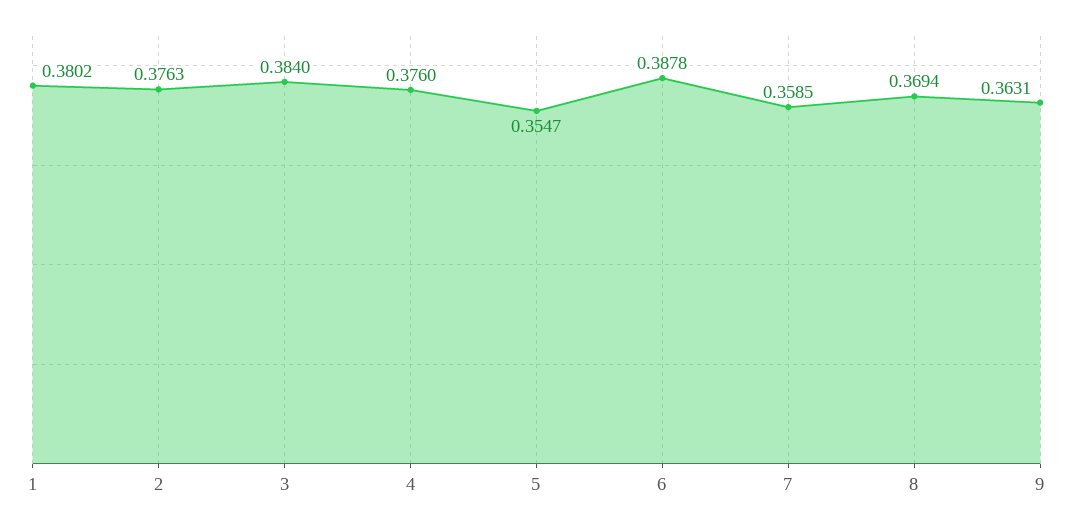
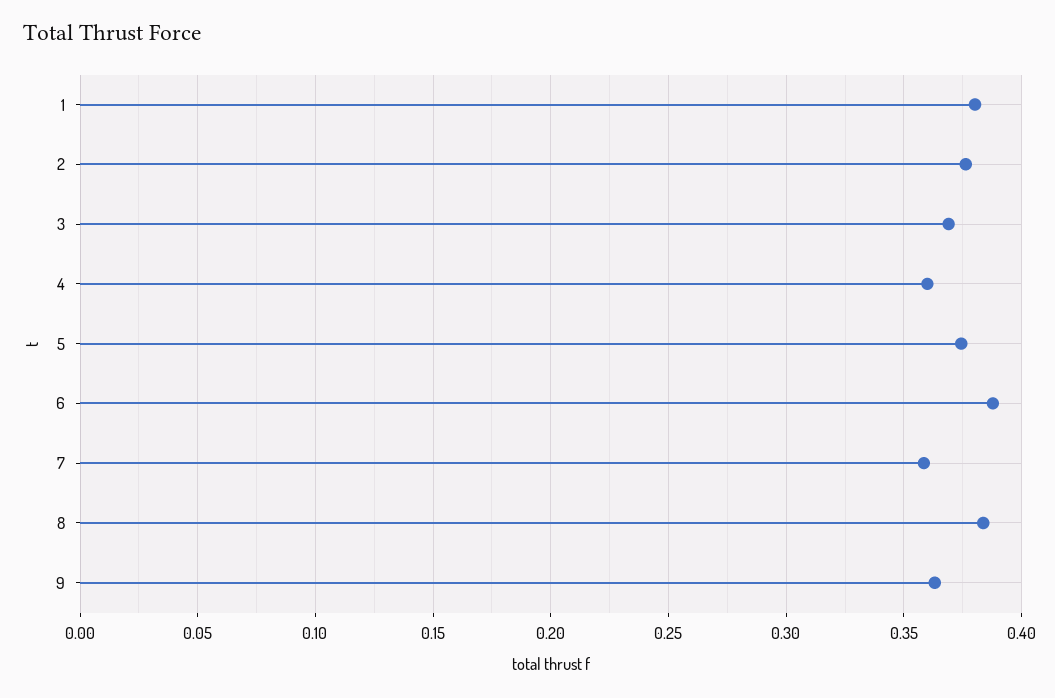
  {
    "1": 0.3802,
    "2": 0.3763,
-   "3": 0.384,
+   "3": 0.37,
-   "4": 0.376,
+   "4": 0.36,
-   "5": 0.3547,
+   "5": 0.375,
    "6": 0.3878,
    "7": 0.3585,
-   "8": 0.3694,
+   "8": 0.385,
    "9": 0.3631
  }

